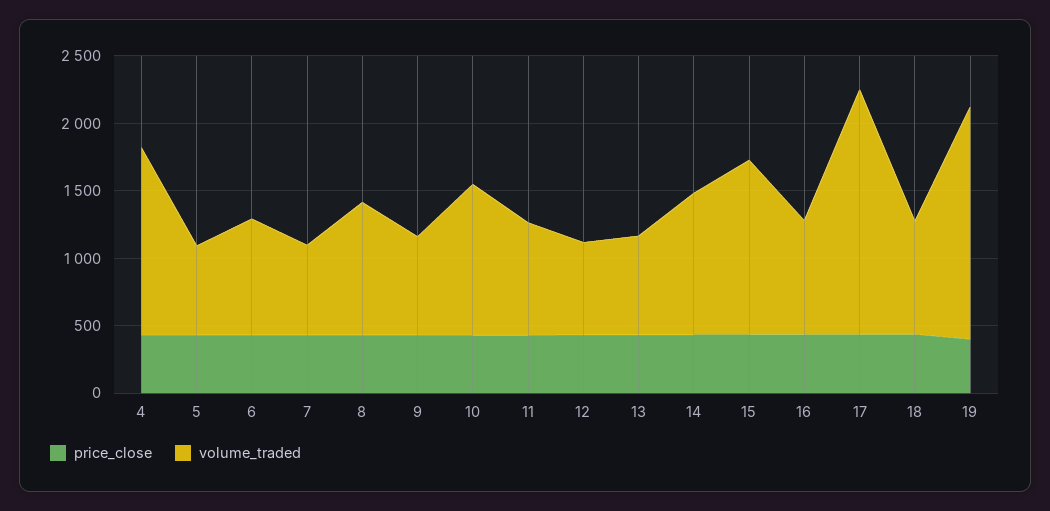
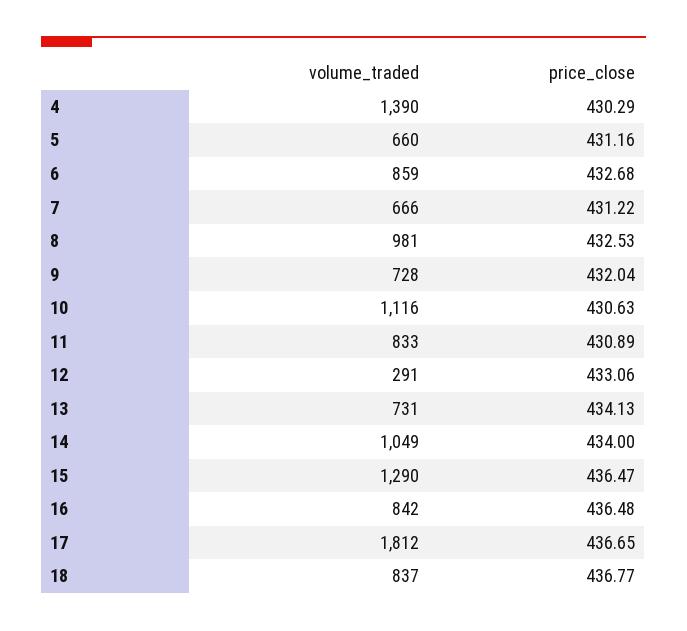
  {
    "price_close": {
      "4": 430.29,
      "5": 431.16,
      "6": 432.68,
      "7": 431.22,
      "8": 432.53,
      "9": 432.04,
      "10": 430.63,
      "11": 430.89,
      "12": 433.06,
      "13": 434.13,
      "14": 434,
      "15": 436.47,
      "16": 436.48,
      "17": 436.65,
-     "18": 436.77,
+     "18": 436.77
-     "19": 400
    },
    "volume_traded": {
      "4": 1390,
      "5": 660,
      "6": 859,
      "7": 666,
      "8": 981,
      "9": 728,
      "10": 1116,
      "11": 833,
-     "12": 700,
+     "12": 291,
      "13": 731,
      "14": 1049,
      "15": 1290,
      "16": 842,
      "17": 1812,
-     "18": 837,
+     "18": 837
-     "19": 1700
    }
  }

